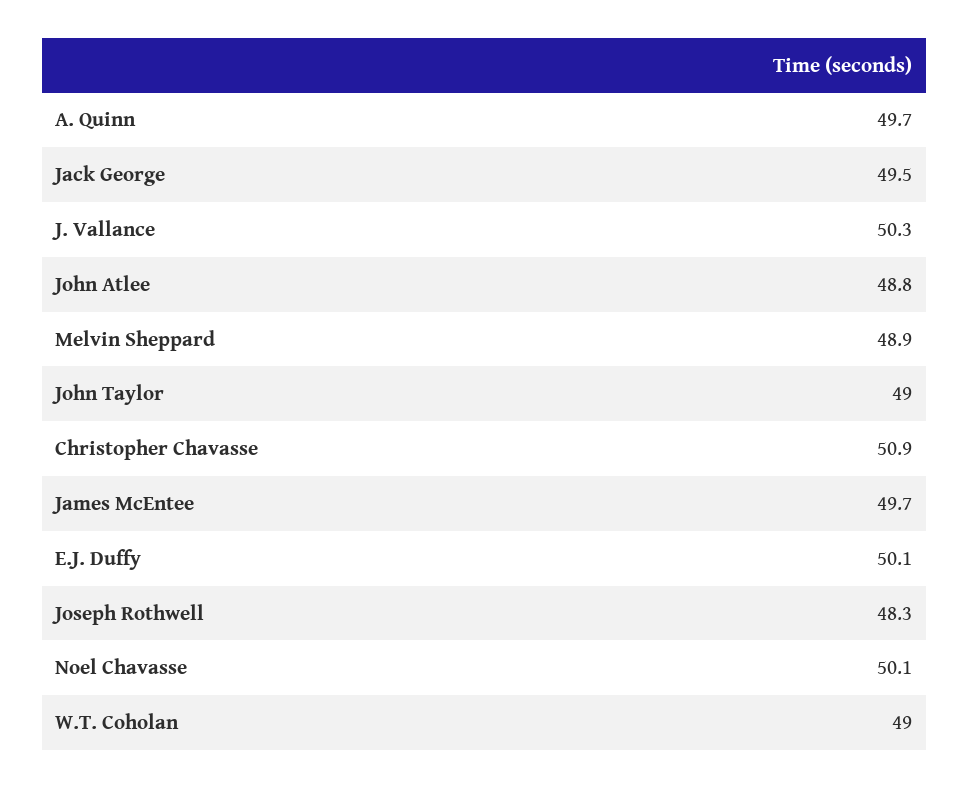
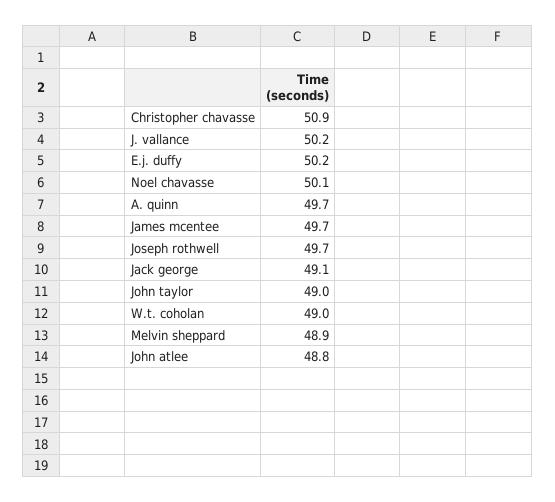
  {
    "A. Quinn": 49.7,
-   "Jack George": 49.5,
+   "Jack George": 49.1,
-   "J. Vallance": 50.3,
+   "J. Vallance": 50.2,
    "John Atlee": 48.8,
    "Melvin Sheppard": 48.9,
    "John Taylor": 49,
    "Christopher Chavasse": 50.9,
    "James McEntee": 49.7,
-   "E.J. Duffy": 50.1,
+   "E.J. Duffy": 50.2,
-   "Joseph Rothwell": 48.3,
+   "Joseph Rothwell": 49.7,
    "Noel Chavasse": 50.1,
    "W.T. Coholan": 49
  }

